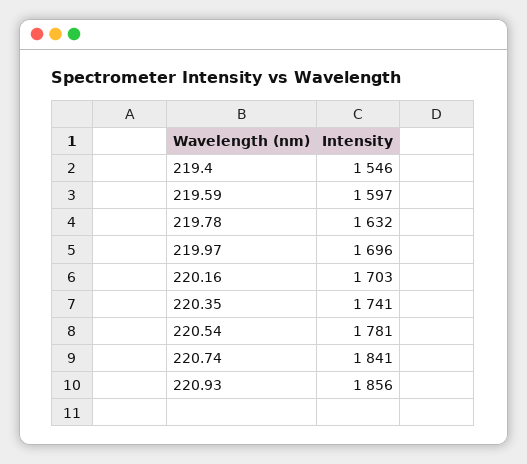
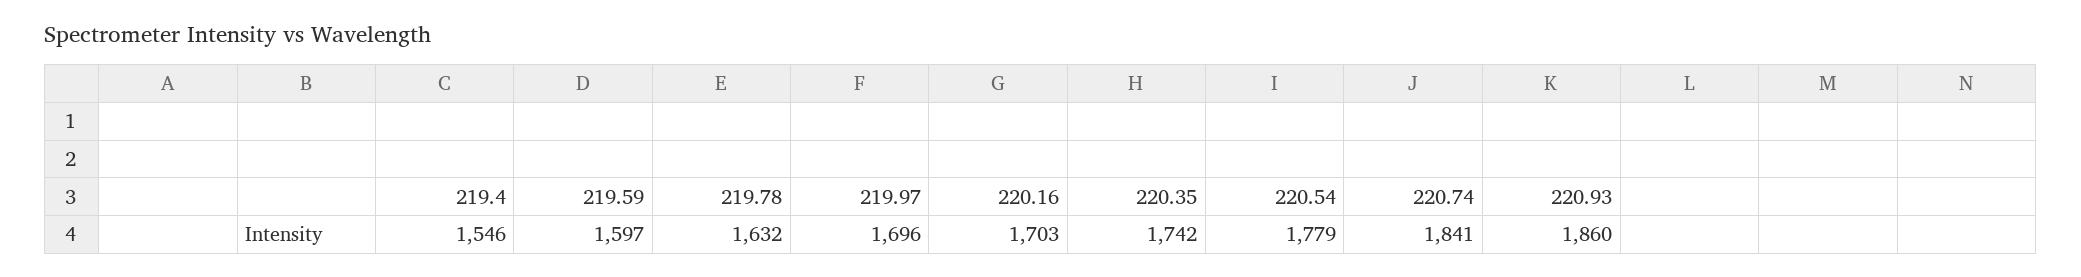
  {
    "219.4": 1546,
    "219.59": 1597,
    "219.78": 1632,
    "219.97": 1696,
    "220.16": 1703,
-   "220.35": 1741,
+   "220.35": 1742,
-   "220.54": 1781,
+   "220.54": 1779,
    "220.74": 1841,
-   "220.93": 1856
+   "220.93": 1860
  }

